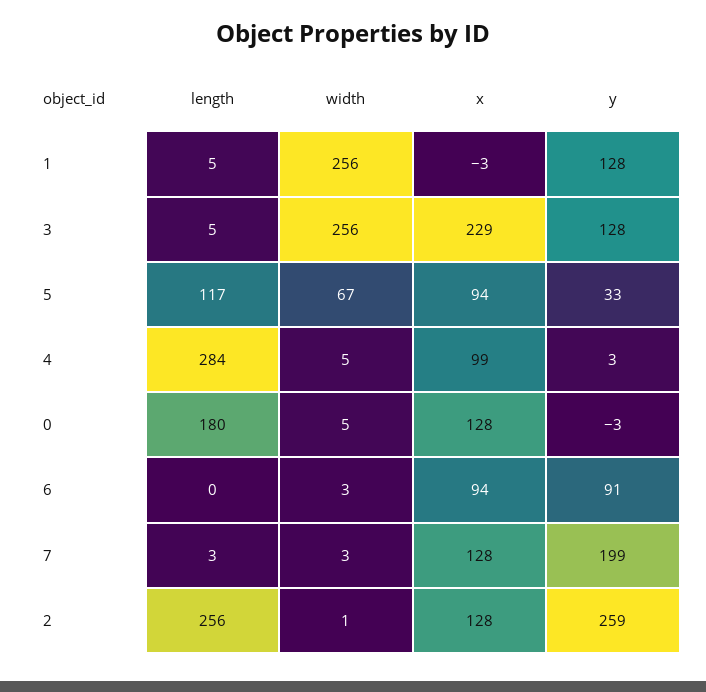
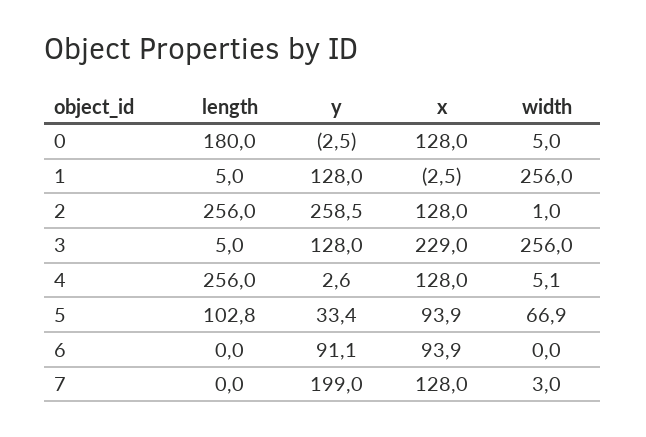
  {
    "length": {
      "1": 5,
      "3": 5,
-     "5": 117,
+     "5": 102.8,
-     "4": 284,
+     "4": 256,
      "0": 180,
      "6": 0,
-     "7": 3,
+     "7": 0,
      "2": 256
    },
    "width": {
      "1": 256,
      "3": 256,
      "5": 66.9,
      "4": 5.1,
      "0": 5,
-     "6": 3,
+     "6": 0,
      "7": 3,
      "2": 1
    },
    "x": {
      "1": -2.5,
      "3": 229,
      "5": 93.9,
-     "4": 99,
+     "4": 128,
      "0": 128,
      "6": 93.9,
      "7": 128,
      "2": 128
    },
    "y": {
      "1": 128,
      "3": 128,
      "5": 33.4,
      "4": 2.6,
      "0": -2.5,
      "6": 91.1,
      "7": 199,
      "2": 258.5
    }
  }

